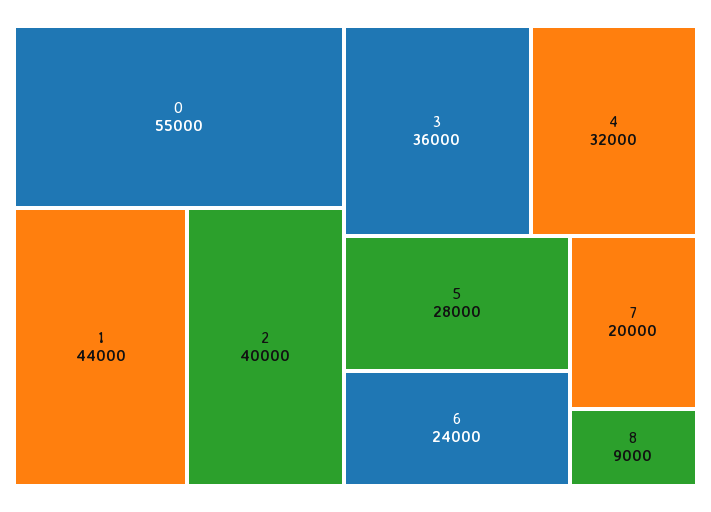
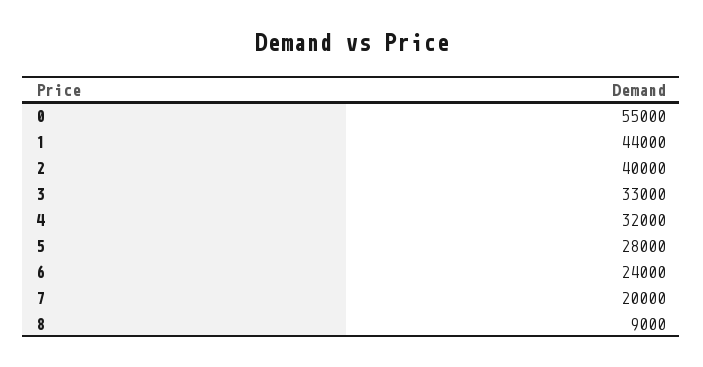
  {
    "0": 55000,
    "1": 44000,
    "2": 40000,
-   "3": 36000,
+   "3": 33000,
    "4": 32000,
    "5": 28000,
    "6": 24000,
    "7": 20000,
    "8": 9000
  }

